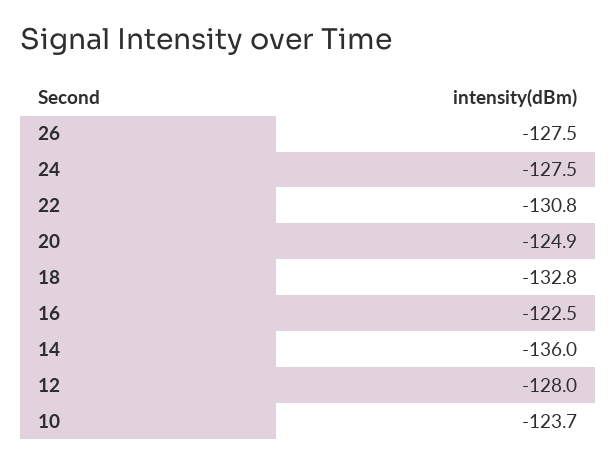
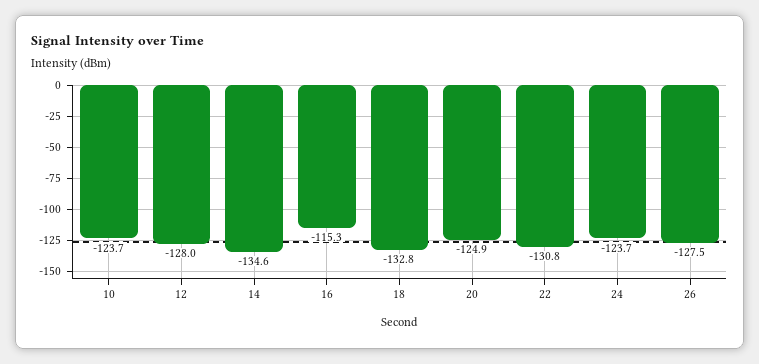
  {
    "26": -127.5,
-   "24": -127.5,
+   "24": -123.7,
    "22": -130.8,
    "20": -124.9,
    "18": -132.8,
-   "16": -122.5,
+   "16": -115.3,
-   "14": -136,
+   "14": -134.6,
    "12": -128,
    "10": -123.7
  }

